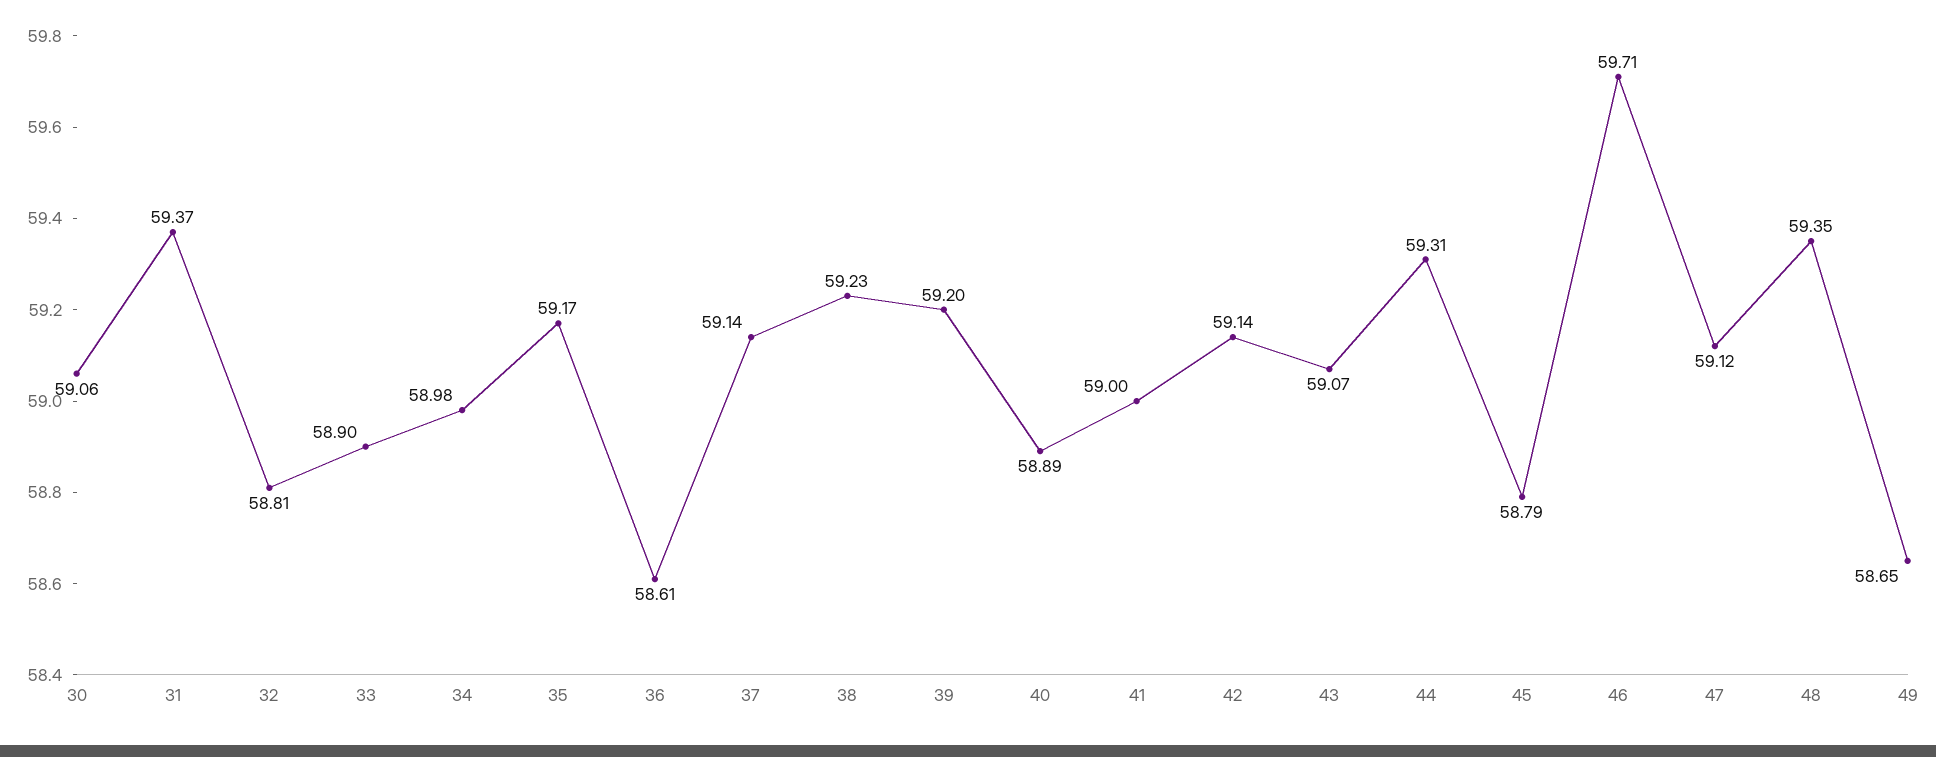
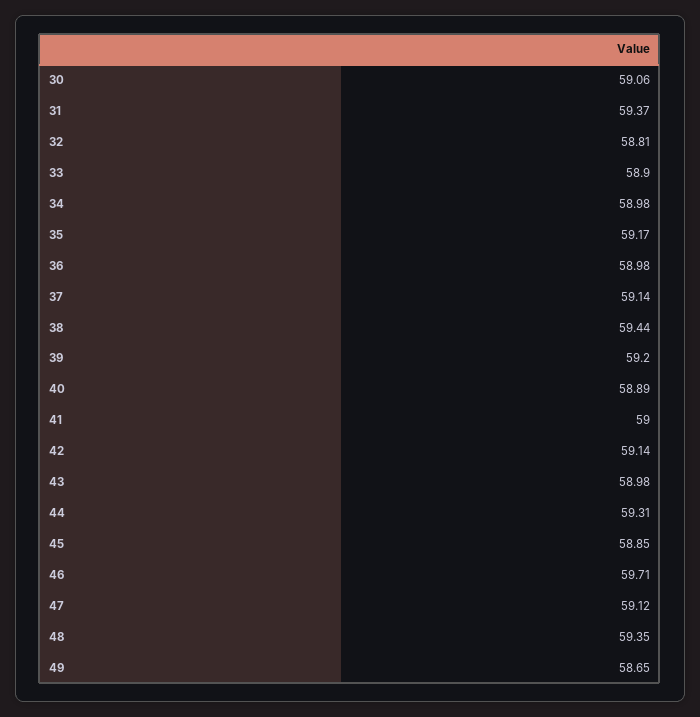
  {
    "30": 59.06,
    "31": 59.37,
    "32": 58.81,
    "33": 58.9,
    "34": 58.98,
    "35": 59.17,
-   "36": 58.61,
+   "36": 58.98,
    "37": 59.14,
-   "38": 59.23,
+   "38": 59.44,
    "39": 59.2,
    "40": 58.89,
    "41": 59,
    "42": 59.14,
-   "43": 59.07,
+   "43": 58.98,
    "44": 59.31,
-   "45": 58.79,
+   "45": 58.85,
    "46": 59.71,
    "47": 59.12,
    "48": 59.35,
    "49": 58.65
  }

